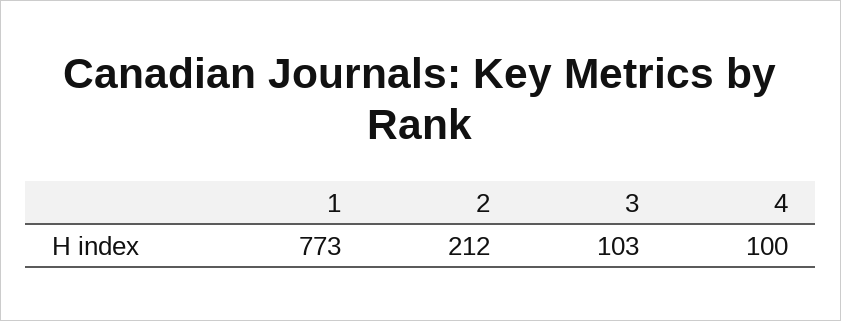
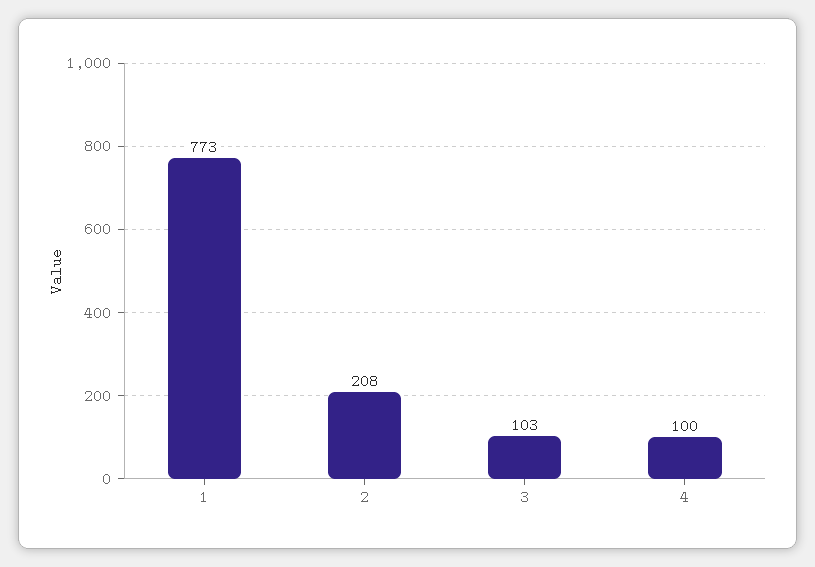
  {
    "1": 773,
-   "2": 212,
+   "2": 208,
    "3": 103,
    "4": 100
  }

